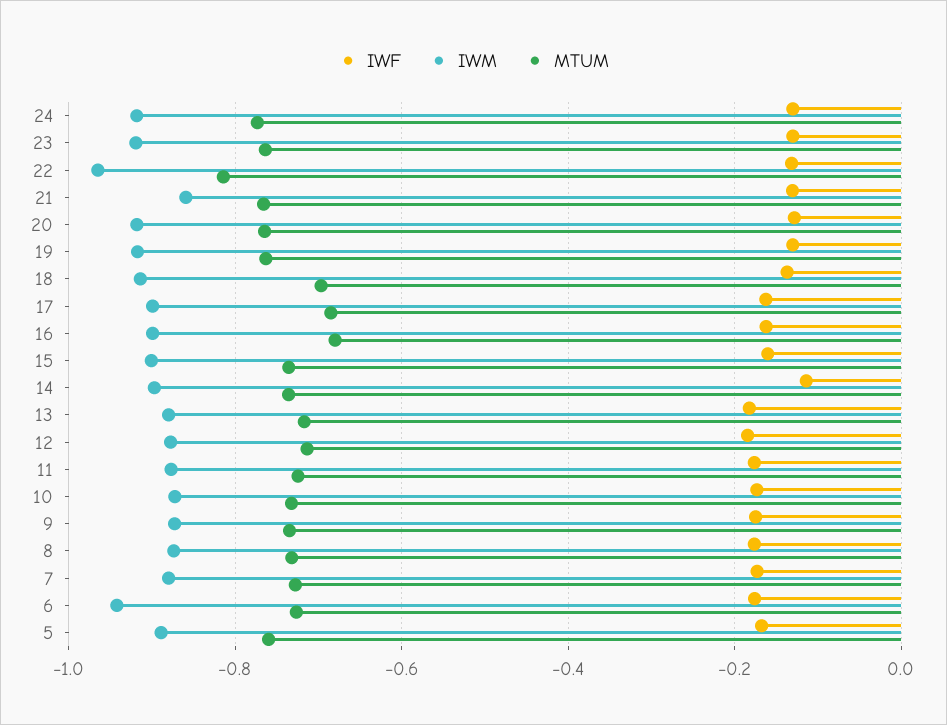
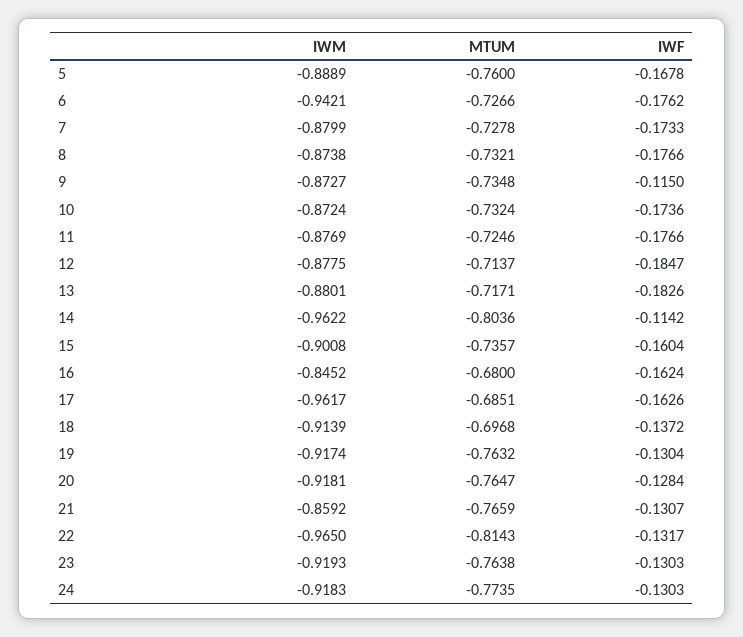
  {
    "IWF": {
      "24": -0.1303,
      "23": -0.1303,
      "22": -0.1317,
      "21": -0.1307,
      "20": -0.1284,
      "19": -0.1304,
      "18": -0.1372,
      "17": -0.1626,
      "16": -0.1624,
      "15": -0.1604,
      "14": -0.1142,
      "13": -0.1826,
      "12": -0.1847,
      "11": -0.1766,
      "10": -0.1736,
-     "9": -0.18,
+     "9": -0.115,
      "8": -0.1766,
      "7": -0.1733,
      "6": -0.1762,
      "5": -0.1678
    },
    "IWM": {
      "24": -0.9183,
      "23": -0.9193,
      "22": -0.965,
      "21": -0.8592,
      "20": -0.9181,
      "19": -0.9174,
      "18": -0.9139,
-     "17": -0.9,
+     "17": -0.9617,
-     "16": -0.9,
+     "16": -0.8452,
      "15": -0.9008,
-     "14": -0.9,
+     "14": -0.9622,
      "13": -0.8801,
      "12": -0.8775,
      "11": -0.8769,
      "10": -0.8724,
      "9": -0.8727,
      "8": -0.8738,
      "7": -0.8799,
      "6": -0.9421,
      "5": -0.8889
    },
    "MTUM": {
      "24": -0.7735,
      "23": -0.7638,
      "22": -0.8143,
      "21": -0.7659,
      "20": -0.7647,
      "19": -0.7632,
      "18": -0.6968,
      "17": -0.6851,
      "16": -0.68,
      "15": -0.7357,
-     "14": -0.74,
+     "14": -0.8036,
      "13": -0.7171,
      "12": -0.7137,
      "11": -0.7246,
      "10": -0.7324,
      "9": -0.7348,
      "8": -0.7321,
      "7": -0.7278,
      "6": -0.7266,
      "5": -0.76
    }
  }

